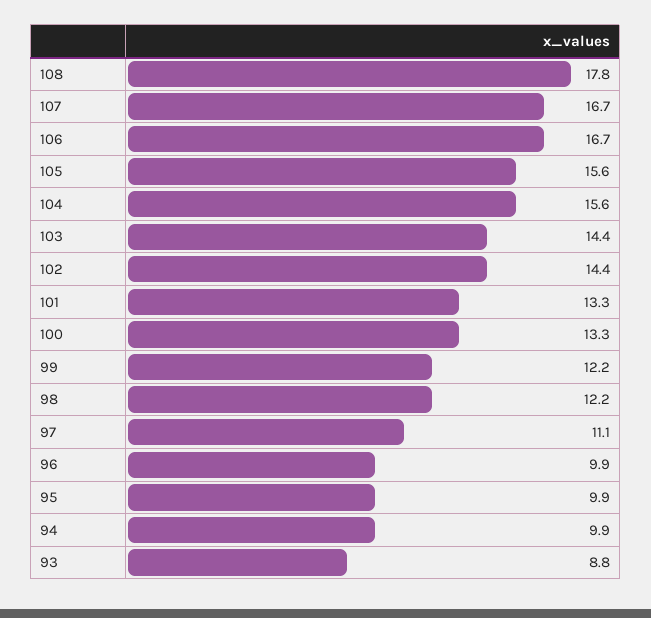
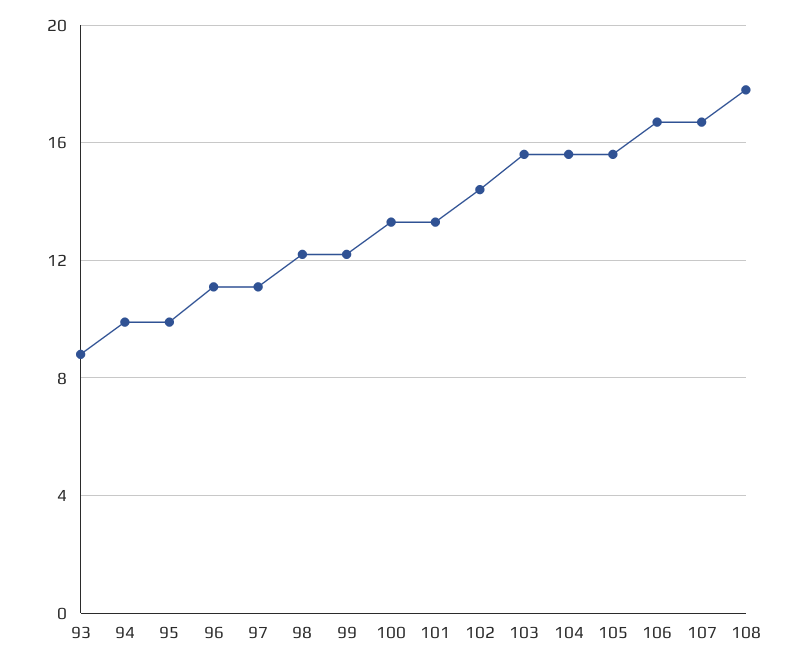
  {
    "108": 17.8,
    "107": 16.7,
    "106": 16.7,
    "105": 15.6,
    "104": 15.6,
-   "103": 14.4,
+   "103": 15.5,
    "102": 14.4,
    "101": 13.3,
    "100": 13.3,
    "99": 12.2,
    "98": 12.2,
    "97": 11.1,
-   "96": 9.9,
+   "96": 11,
    "95": 9.9,
    "94": 9.9,
    "93": 8.8
  }

